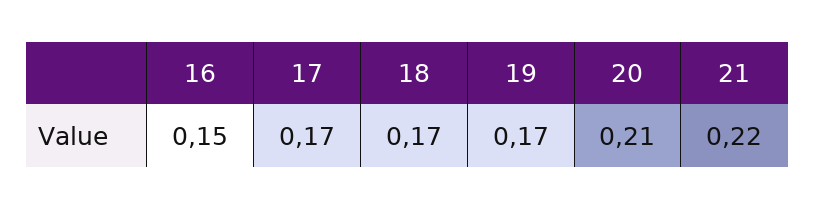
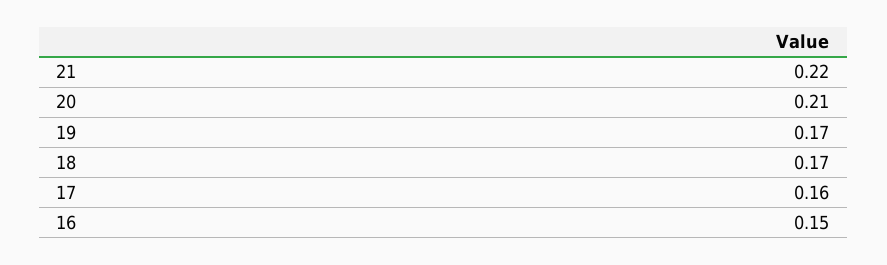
  {
    "16": 0.15,
-   "17": 0.17,
+   "17": 0.16,
    "18": 0.17,
    "19": 0.17,
    "20": 0.21,
    "21": 0.22
  }

